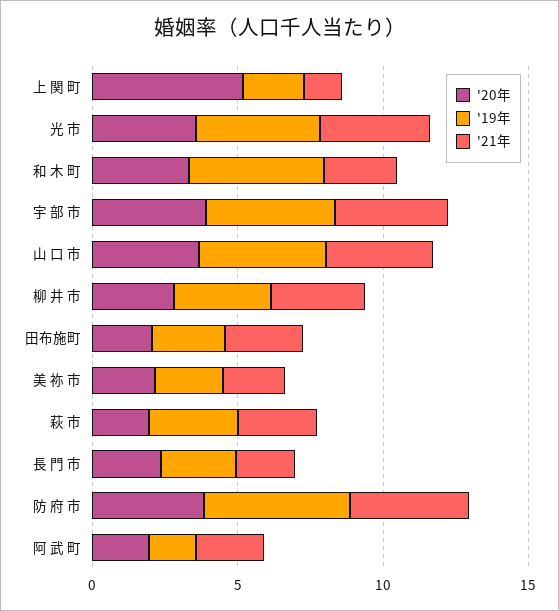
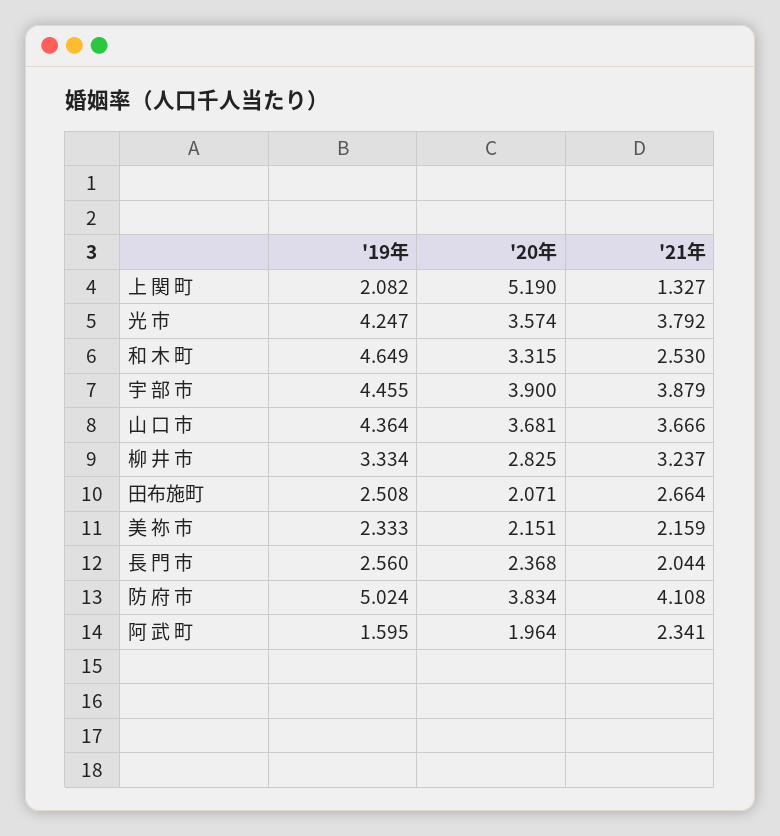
  {
    "'20年": {
      "上 関 町": 5.19,
      "光 市": 3.574,
      "和 木 町": 3.315,
      "宇 部 市": 3.9,
      "山 口 市": 3.681,
      "柳 井 市": 2.825,
      "田布施町": 2.071,
      "美 祢 市": 2.151,
-     "萩 市": 2,
      "長 門 市": 2.368,
      "防 府 市": 3.834,
      "阿 武 町": 1.964
    },
    "'19年": {
      "上 関 町": 2.082,
      "光 市": 4.247,
      "和 木 町": 4.649,
      "宇 部 市": 4.455,
      "山 口 市": 4.364,
      "柳 井 市": 3.334,
      "田布施町": 2.508,
      "美 祢 市": 2.333,
-     "萩 市": 3,
      "長 門 市": 2.56,
      "防 府 市": 5.024,
      "阿 武 町": 1.595
    },
    "'21年": {
      "上 関 町": 1.327,
      "光 市": 3.792,
      "和 木 町": 2.53,
      "宇 部 市": 3.879,
      "山 口 市": 3.666,
      "柳 井 市": 3.237,
      "田布施町": 2.664,
      "美 祢 市": 2.159,
-     "萩 市": 3,
      "長 門 市": 2.044,
      "防 府 市": 4.108,
      "阿 武 町": 2.341
    }
  }

